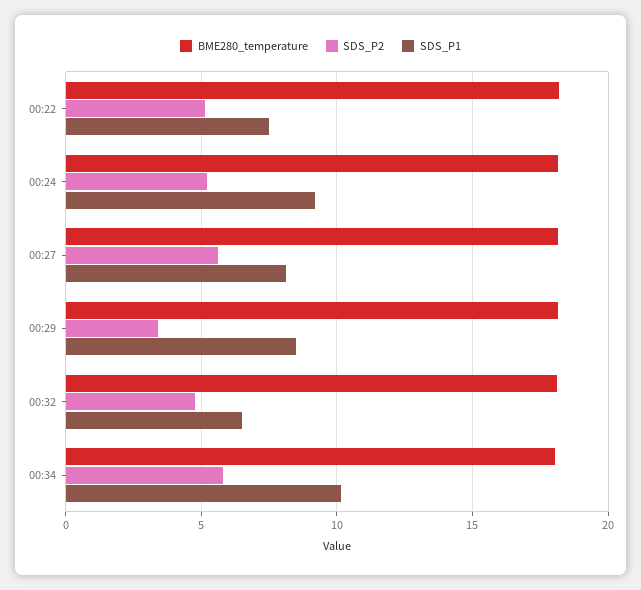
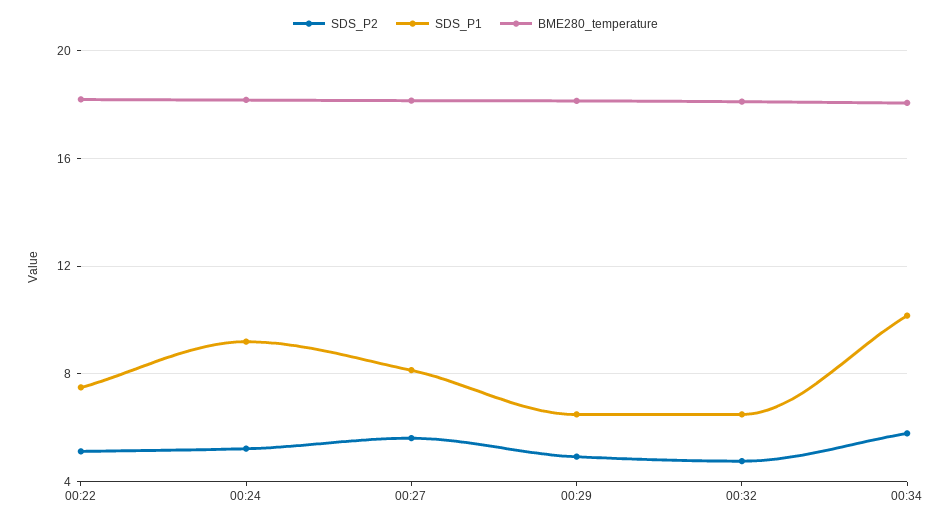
  {
    "BME280_temperature": {
      "00:22": 18,
      "00:24": 18,
      "00:27": 18,
      "00:29": 18,
      "00:32": 18,
      "00:34": 18
    },
    "SDS_P2": {
      "00:22": 5,
      "00:24": 5,
      "00:27": 5.5,
-     "00:29": 3.5,
+     "00:29": 5,
      "00:32": 5,
      "00:34": 6
    },
    "SDS_P1": {
      "00:22": 7.5,
      "00:24": 9,
      "00:27": 8,
-     "00:29": 8.5,
+     "00:29": 6.5,
      "00:32": 6.5,
      "00:34": 10
    }
  }

